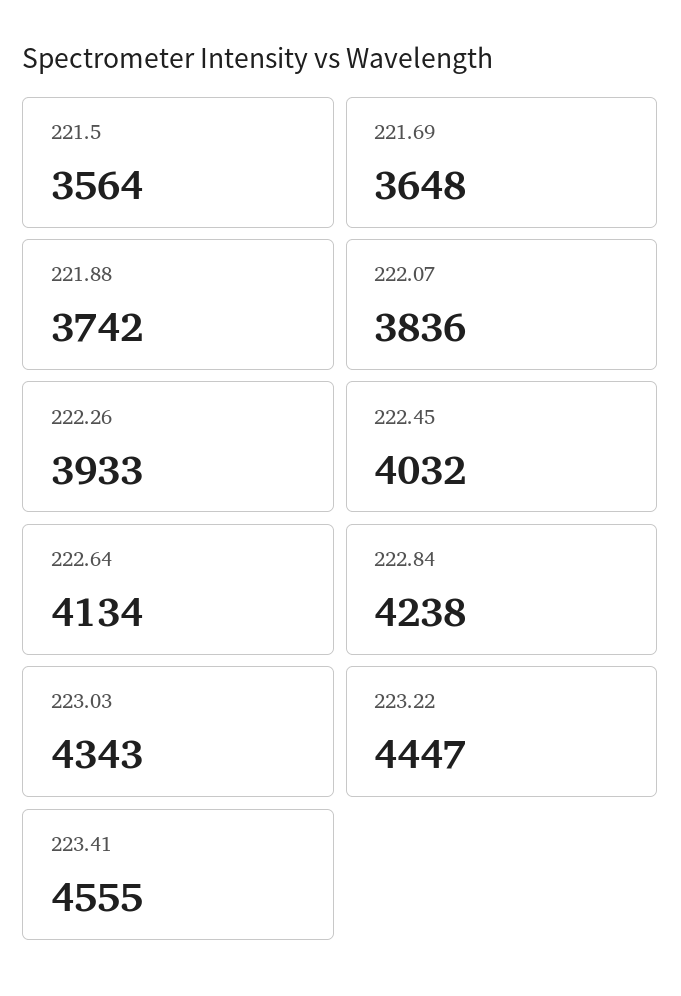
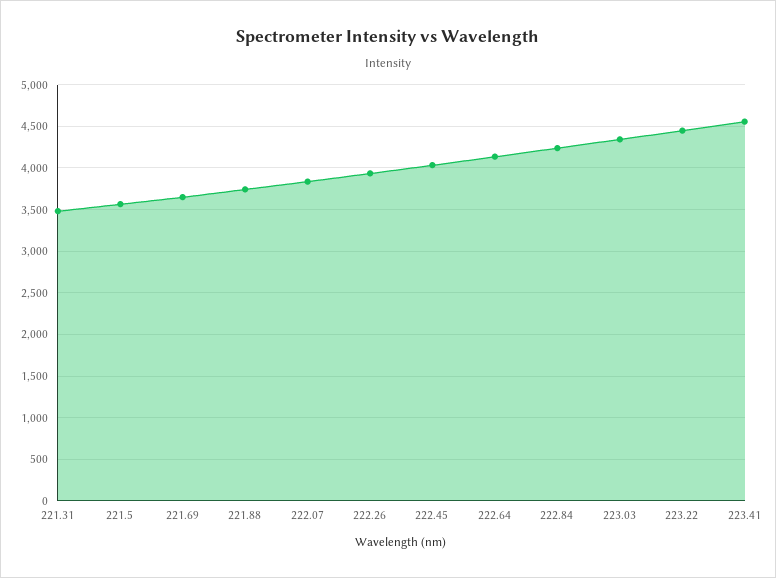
  {
    "221.5": 3564,
    "221.69": 3648,
    "221.88": 3742,
    "222.07": 3836,
    "222.26": 3933,
    "222.45": 4032,
    "222.64": 4134,
    "222.84": 4238,
    "223.03": 4343,
    "223.22": 4447,
-   "223.41": 4555
+   "223.41": 4555,
+   "221.31": 3500
  }

